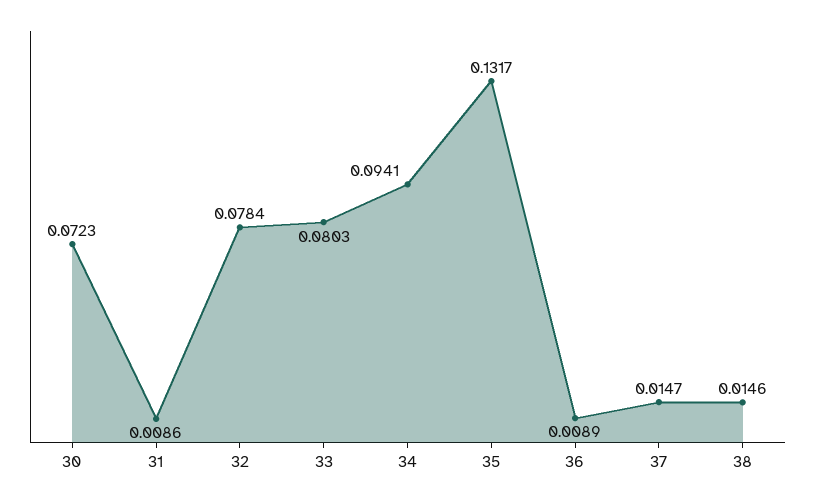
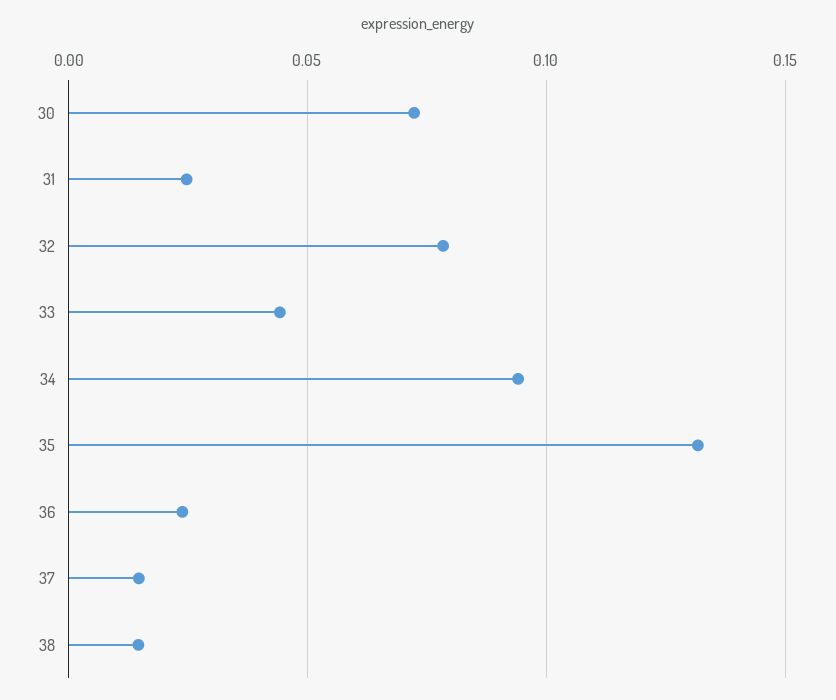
  {
    "30": 0.0723,
-   "31": 0.0086,
+   "31": 0.025,
    "32": 0.0784,
-   "33": 0.0803,
+   "33": 0.045,
    "34": 0.0941,
    "35": 0.1317,
-   "36": 0.0089,
+   "36": 0.025,
    "37": 0.0147,
    "38": 0.0146
  }

